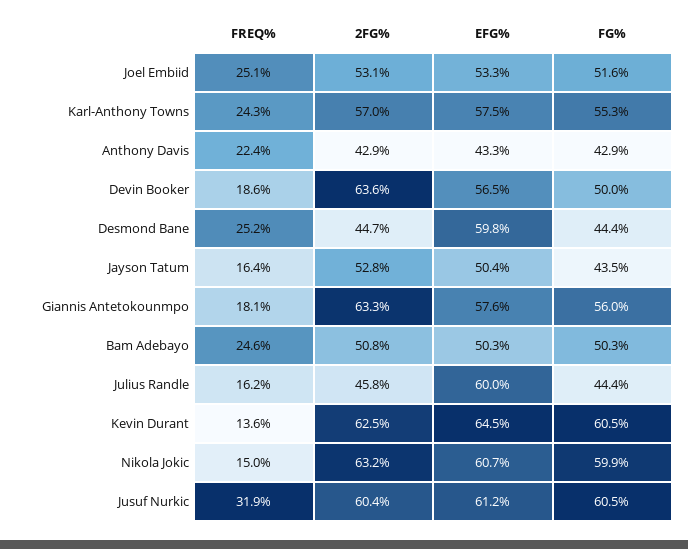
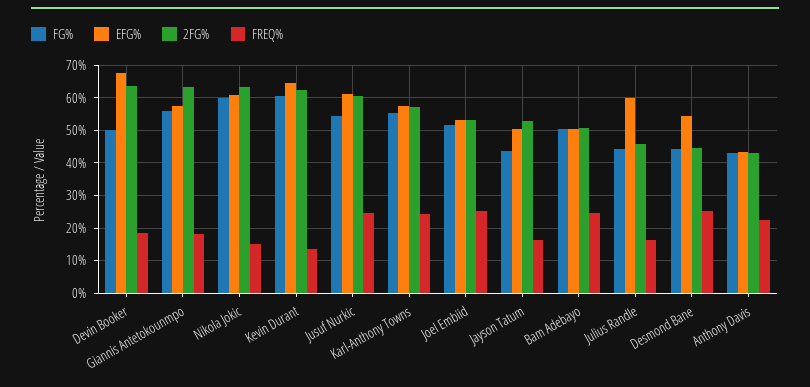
  {
    "FREQ%": {
      "Joel Embiid": 25.1,
      "Karl-Anthony Towns": 24.3,
      "Anthony Davis": 22.4,
      "Devin Booker": 18.6,
      "Desmond Bane": 25.2,
      "Jayson Tatum": 16.4,
      "Giannis Antetokounmpo": 18.1,
      "Bam Adebayo": 24.6,
      "Julius Randle": 16.2,
      "Kevin Durant": 13.6,
      "Nikola Jokic": 15,
-     "Jusuf Nurkic": 31.9
+     "Jusuf Nurkic": 24
    },
    "2FG%": {
      "Joel Embiid": 53.1,
      "Karl-Anthony Towns": 57,
      "Anthony Davis": 42.9,
      "Devin Booker": 63.6,
      "Desmond Bane": 44.7,
      "Jayson Tatum": 52.8,
      "Giannis Antetokounmpo": 63.3,
      "Bam Adebayo": 50.8,
      "Julius Randle": 45.8,
      "Kevin Durant": 62.5,
      "Nikola Jokic": 63.2,
      "Jusuf Nurkic": 60.4
    },
    "EFG%": {
      "Joel Embiid": 53.3,
      "Karl-Anthony Towns": 57.5,
      "Anthony Davis": 43.3,
-     "Devin Booker": 56.5,
+     "Devin Booker": 68,
-     "Desmond Bane": 59.8,
+     "Desmond Bane": 54,
      "Jayson Tatum": 50.4,
      "Giannis Antetokounmpo": 57.6,
      "Bam Adebayo": 50.3,
      "Julius Randle": 60,
      "Kevin Durant": 64.5,
      "Nikola Jokic": 60.7,
      "Jusuf Nurkic": 61.2
    },
    "FG%": {
      "Joel Embiid": 51.6,
      "Karl-Anthony Towns": 55.3,
      "Anthony Davis": 42.9,
      "Devin Booker": 50,
      "Desmond Bane": 44.4,
      "Jayson Tatum": 43.5,
      "Giannis Antetokounmpo": 56,
      "Bam Adebayo": 50.3,
      "Julius Randle": 44.4,
      "Kevin Durant": 60.5,
      "Nikola Jokic": 59.9,
-     "Jusuf Nurkic": 60.5
+     "Jusuf Nurkic": 54
    }
  }

